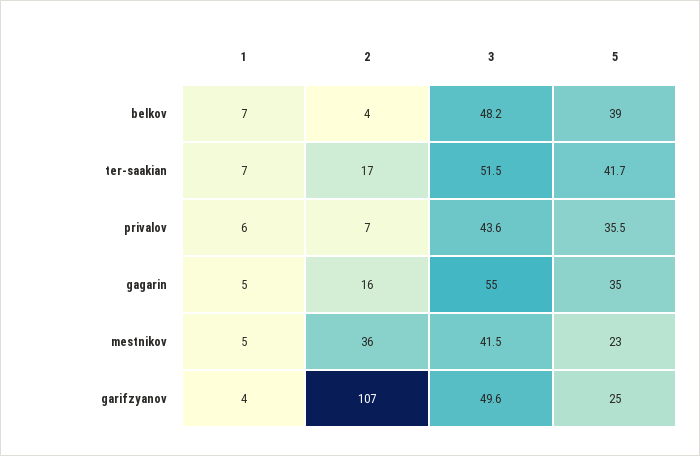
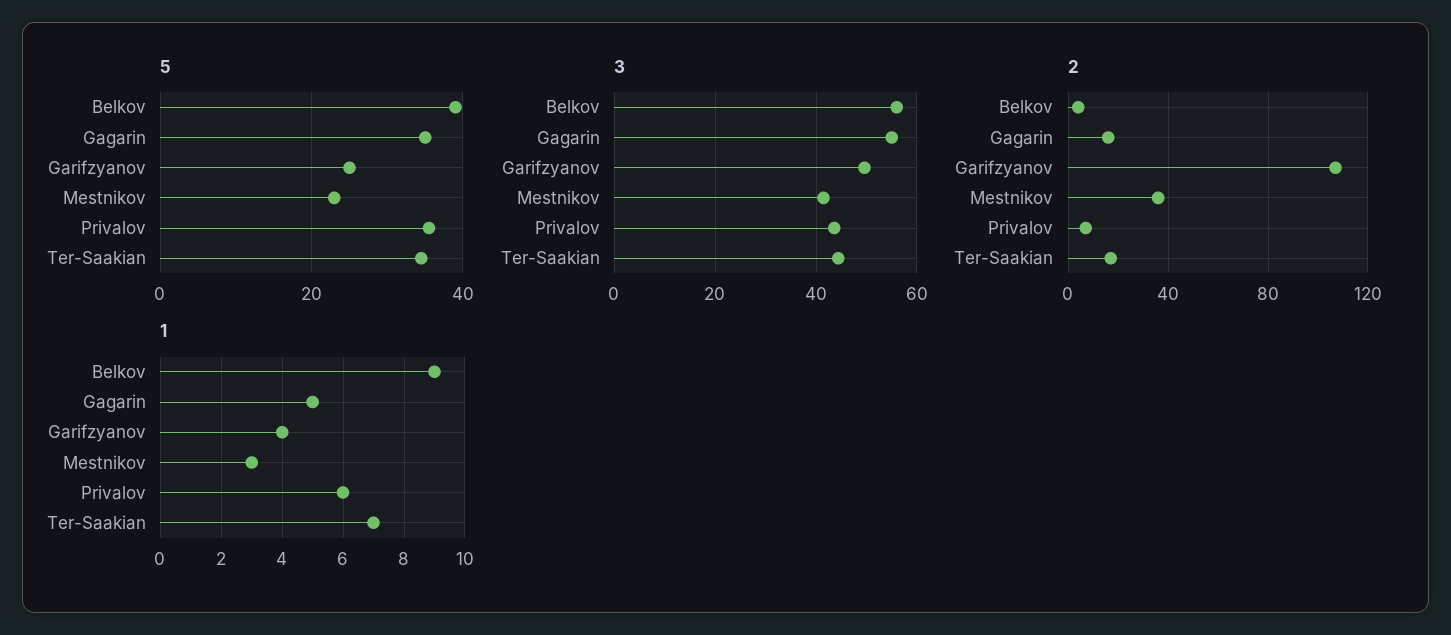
  {
    "1": {
-     "belkov": 7,
+     "belkov": 9,
      "ter-saakian": 7,
      "privalov": 6,
      "gagarin": 5,
-     "mestnikov": 5,
+     "mestnikov": 3,
      "garifzyanov": 4
    },
    "2": {
      "belkov": 4,
      "ter-saakian": 17,
      "privalov": 7,
      "gagarin": 16,
      "mestnikov": 36,
      "garifzyanov": 107
    },
    "3": {
-     "belkov": 48.2,
+     "belkov": 56,
-     "ter-saakian": 51.5,
+     "ter-saakian": 44,
      "privalov": 43.6,
      "gagarin": 55,
      "mestnikov": 41.5,
      "garifzyanov": 49.6
    },
    "5": {
      "belkov": 39,
-     "ter-saakian": 41.7,
+     "ter-saakian": 34,
      "privalov": 35.5,
      "gagarin": 35,
      "mestnikov": 23,
      "garifzyanov": 25
    }
  }

